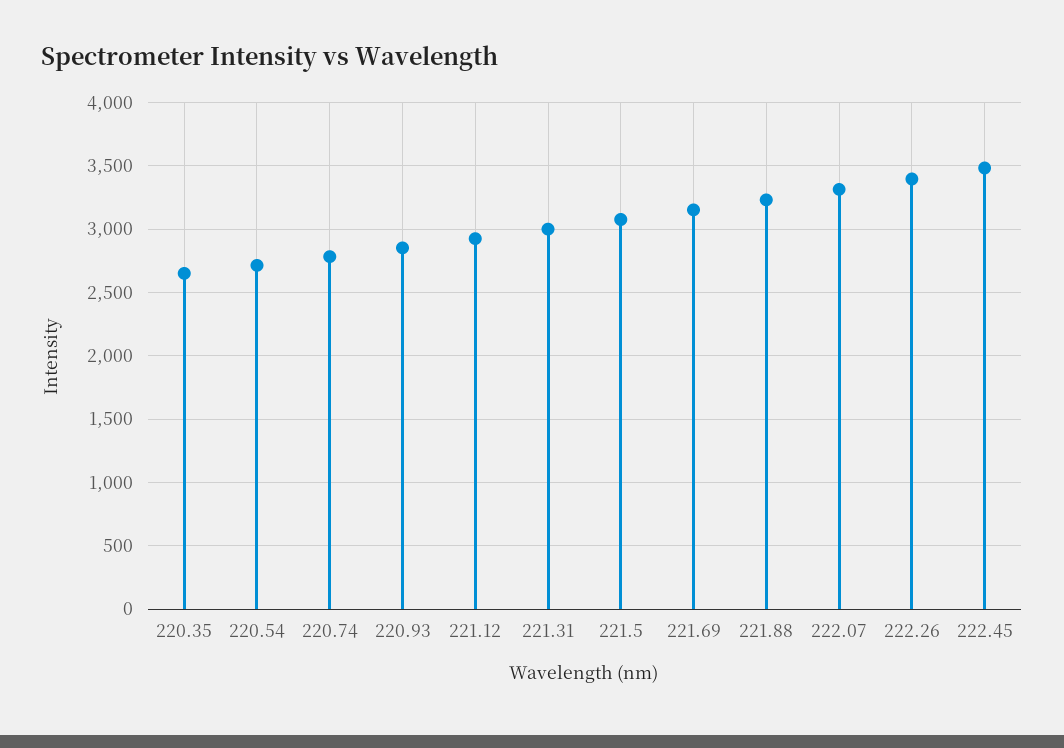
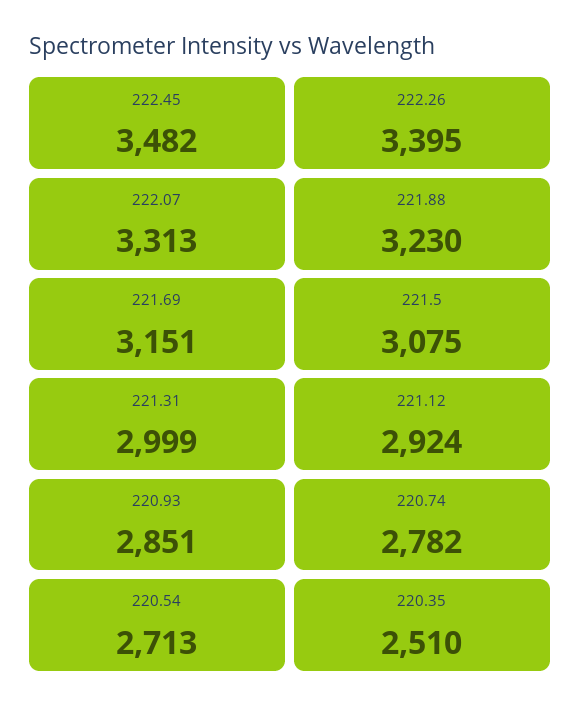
  {
-   "220.35": 2650,
+   "220.35": 2510,
    "220.54": 2713,
    "220.74": 2782,
    "220.93": 2851,
    "221.12": 2924,
    "221.31": 2999,
    "221.5": 3075,
    "221.69": 3151,
    "221.88": 3230,
    "222.07": 3313,
    "222.26": 3395,
    "222.45": 3482
  }

